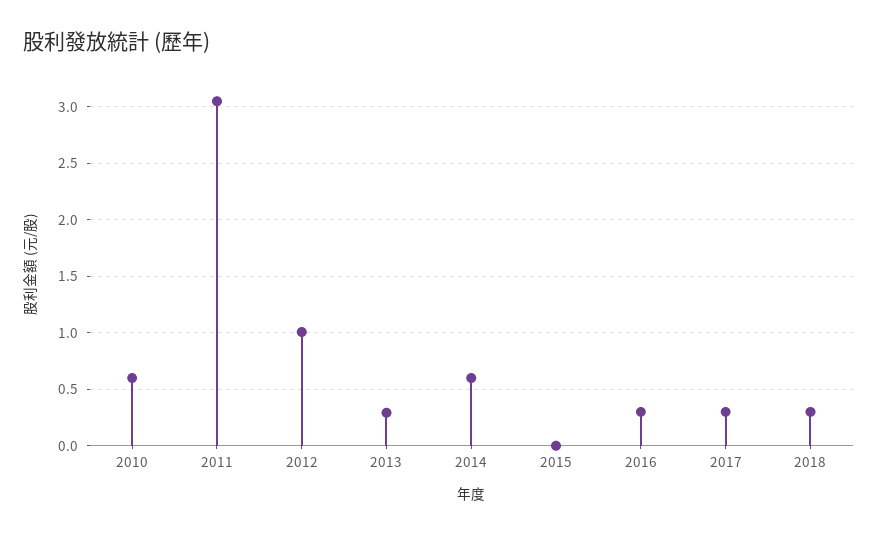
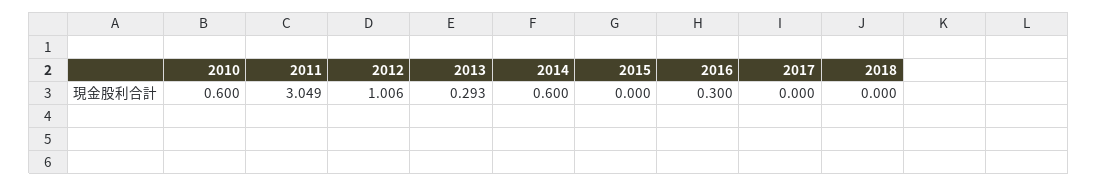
  {
    "2010": 0.6,
    "2011": 3.049,
    "2012": 1.006,
    "2013": 0.293,
    "2014": 0.6,
    "2015": 0,
    "2016": 0.3,
-   "2017": 0.3,
+   "2017": 0,
-   "2018": 0.3
+   "2018": 0
  }

